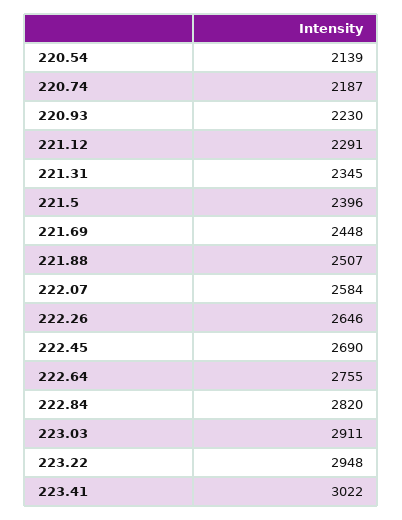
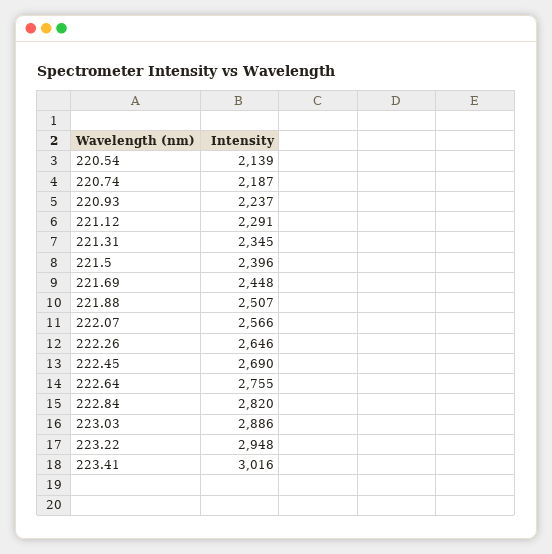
  {
    "220.54": 2139,
    "220.74": 2187,
-   "220.93": 2230,
+   "220.93": 2237,
    "221.12": 2291,
    "221.31": 2345,
    "221.5": 2396,
    "221.69": 2448,
    "221.88": 2507,
-   "222.07": 2584,
+   "222.07": 2566,
    "222.26": 2646,
    "222.45": 2690,
    "222.64": 2755,
    "222.84": 2820,
-   "223.03": 2911,
+   "223.03": 2886,
    "223.22": 2948,
-   "223.41": 3022
+   "223.41": 3016
  }

